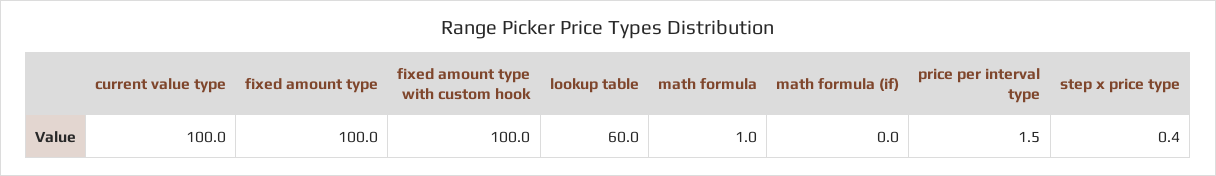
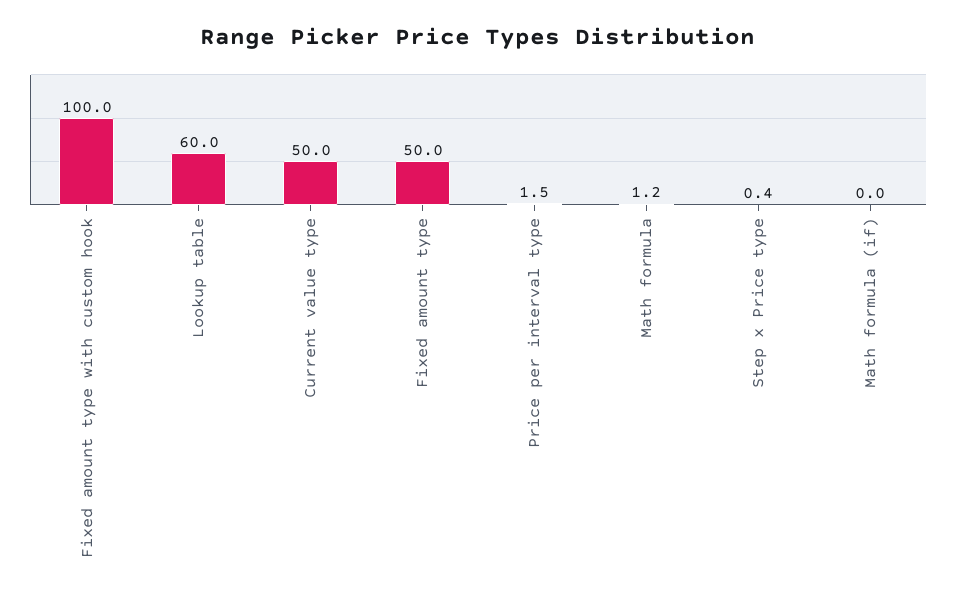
  {
-   "current value type": 100,
+   "current value type": 50,
-   "fixed amount type": 100,
+   "fixed amount type": 50,
    "fixed amount type with custom hook": 100,
    "lookup table": 60,
-   "math formula": 1,
+   "math formula": 1.2,
    "math formula (if)": 0,
    "price per interval type": 1.5,
    "step x price type": 0.4
  }

